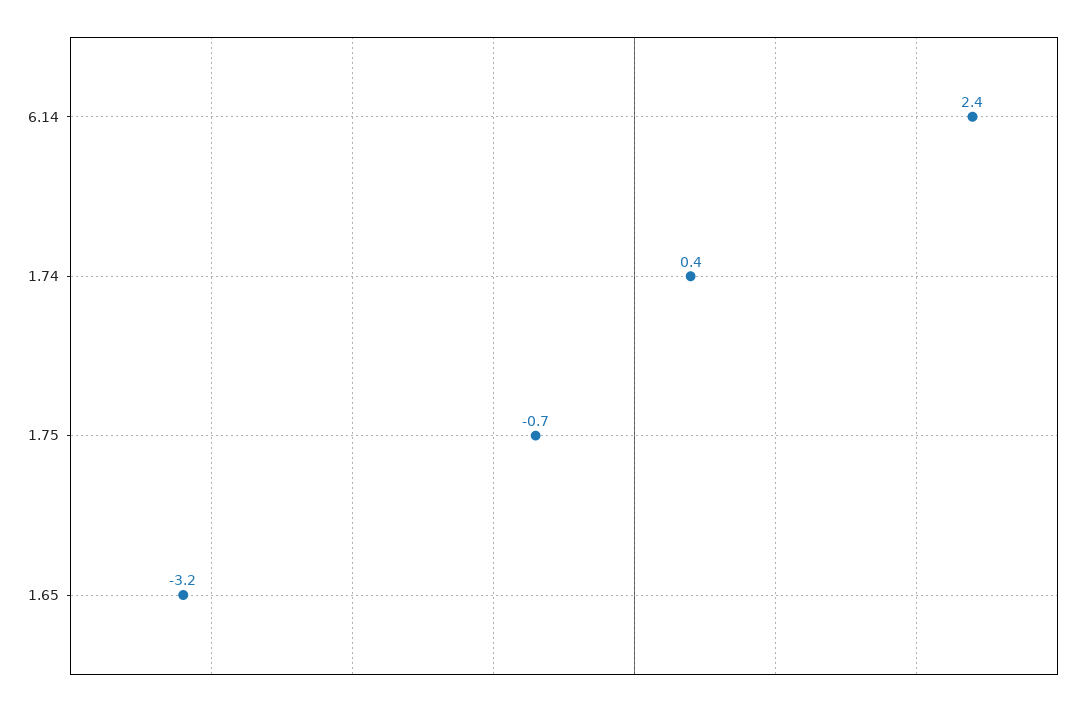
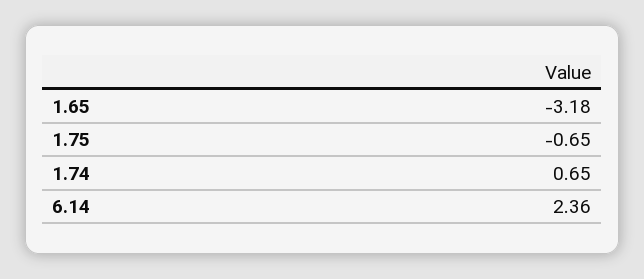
  {
    "6.14": 2.36,
-   "1.74": 0.4,
+   "1.74": 0.65,
    "1.75": -0.65,
    "1.65": -3.18
  }

